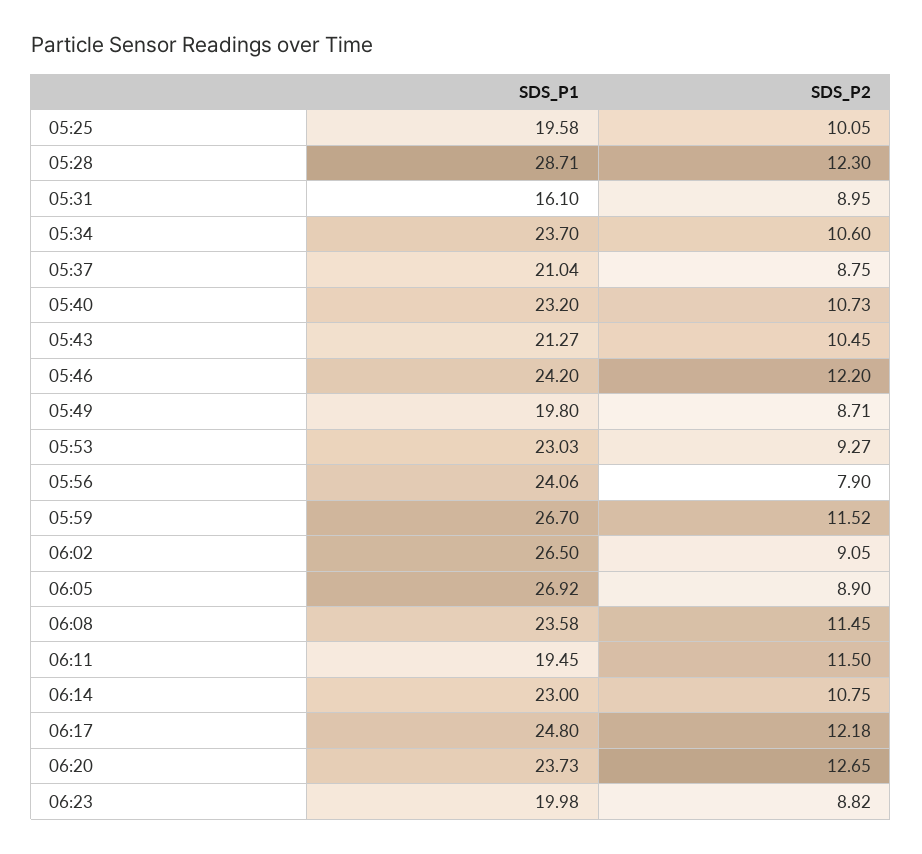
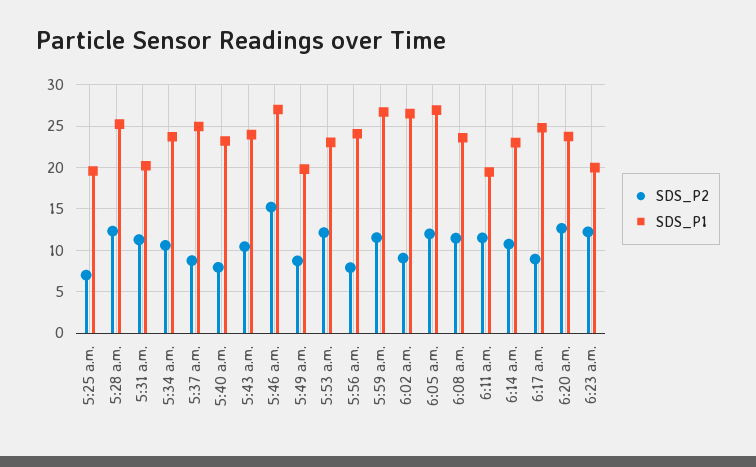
  {
    "SDS_P1": {
      "05:25": 19.58,
-     "05:28": 28.71,
+     "05:28": 25,
-     "05:31": 16.1,
+     "05:31": 20,
      "05:34": 23.7,
-     "05:37": 21.04,
+     "05:37": 25,
      "05:40": 23.2,
-     "05:43": 21.27,
+     "05:43": 24,
-     "05:46": 24.2,
+     "05:46": 27,
      "05:49": 19.8,
      "05:53": 23.03,
      "05:56": 24.06,
      "05:59": 26.7,
      "06:02": 26.5,
      "06:05": 26.92,
      "06:08": 23.58,
      "06:11": 19.45,
      "06:14": 23,
      "06:17": 24.8,
      "06:20": 23.73,
      "06:23": 19.98
    },
    "SDS_P2": {
-     "05:25": 10.05,
+     "05:25": 7,
      "05:28": 12.3,
-     "05:31": 8.95,
+     "05:31": 11,
      "05:34": 10.6,
      "05:37": 8.75,
-     "05:40": 10.73,
+     "05:40": 8,
      "05:43": 10.45,
-     "05:46": 12.2,
+     "05:46": 15,
      "05:49": 8.71,
-     "05:53": 9.27,
+     "05:53": 12,
      "05:56": 7.9,
      "05:59": 11.52,
      "06:02": 9.05,
-     "06:05": 8.9,
+     "06:05": 12,
      "06:08": 11.45,
      "06:11": 11.5,
      "06:14": 10.75,
-     "06:17": 12.18,
+     "06:17": 9,
      "06:20": 12.65,
-     "06:23": 8.82
+     "06:23": 12
    }
  }

